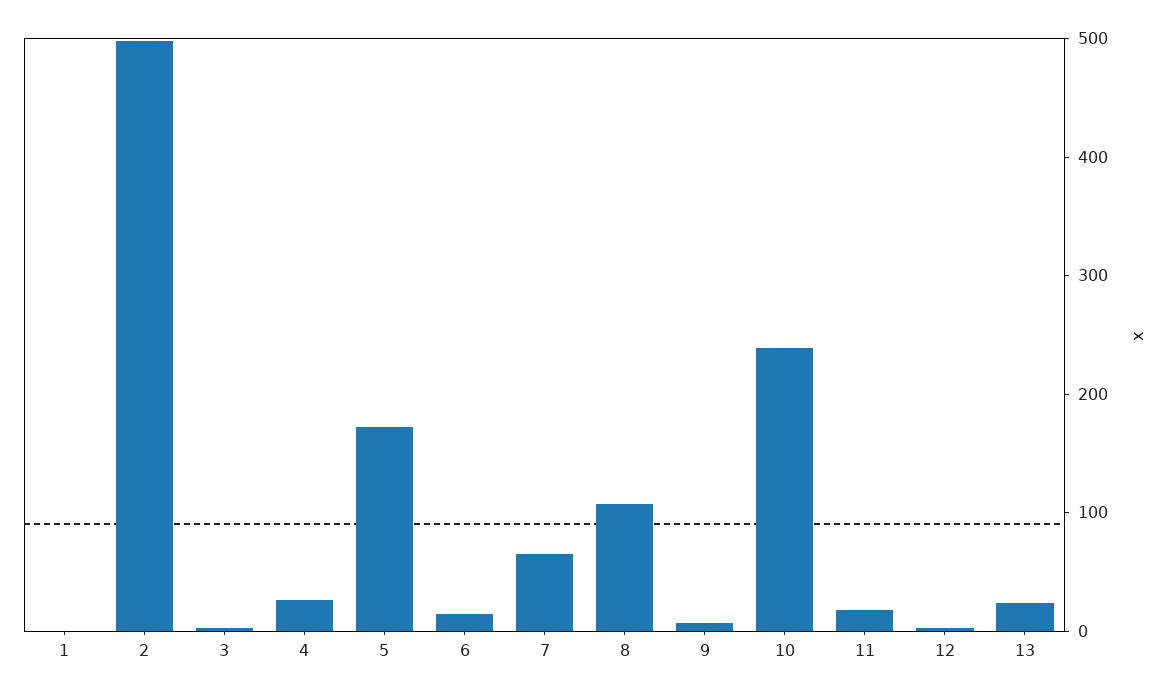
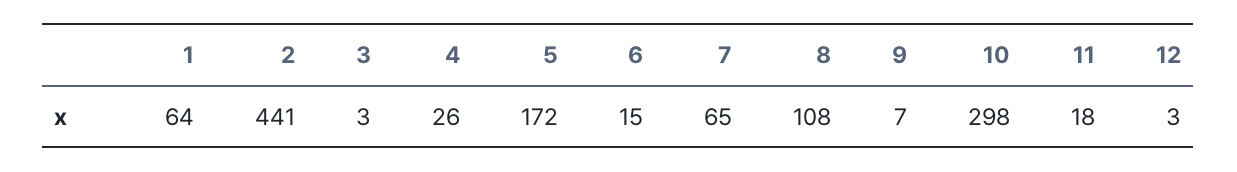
  {
-   "1": 0,
+   "1": 64,
-   "2": 500,
+   "2": 441,
    "3": 3,
    "4": 26,
    "5": 172,
    "6": 15,
    "7": 65,
    "8": 108,
    "9": 7,
-   "10": 240,
+   "10": 298,
    "11": 18,
-   "12": 3,
+   "12": 3
-   "13": 20
  }

